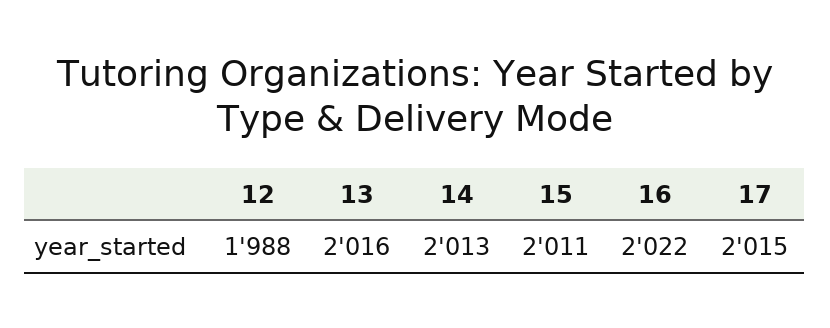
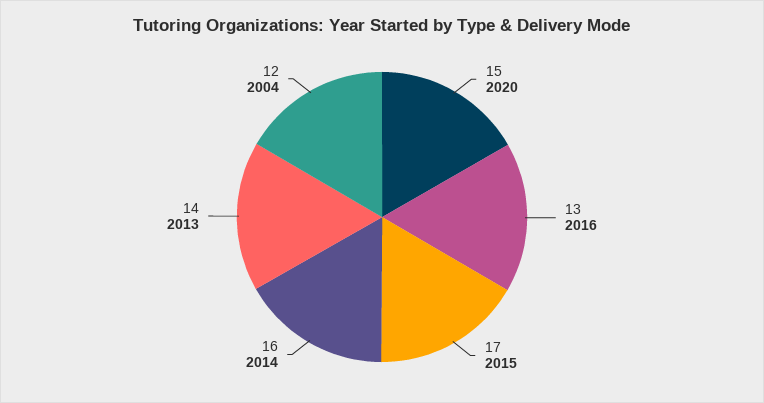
  {
-   "12": 1988,
+   "12": 2004,
    "13": 2016,
    "14": 2013,
-   "15": 2011,
+   "15": 2020,
-   "16": 2022,
+   "16": 2014,
    "17": 2015
  }

